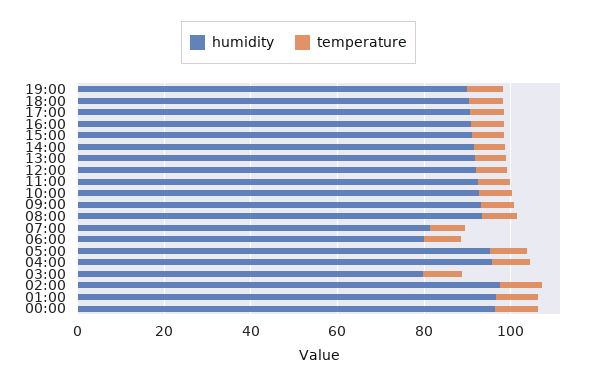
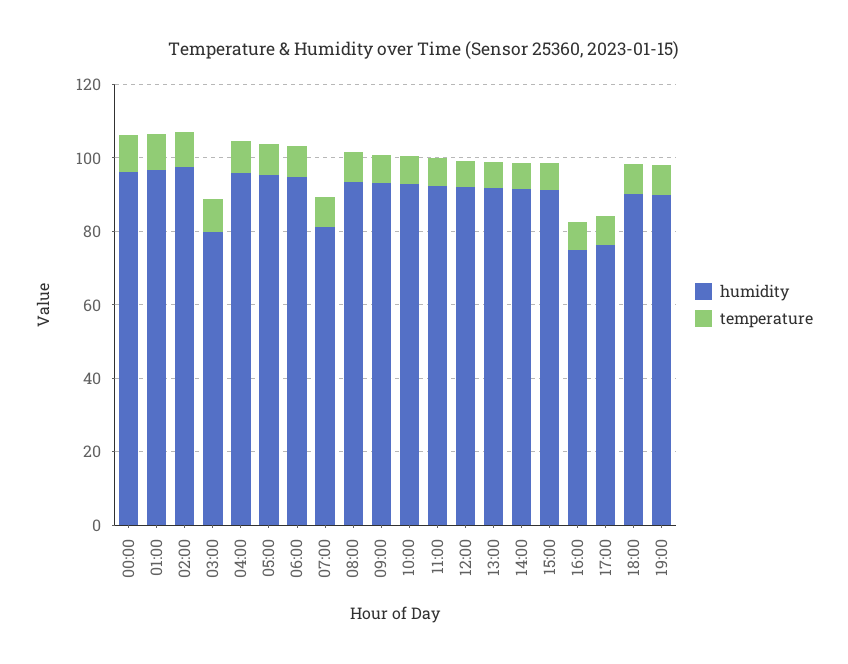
  {
    "humidity": {
      "19:00": 90,
      "18:00": 90,
-     "17:00": 90,
+     "17:00": 75,
-     "16:00": 90,
+     "16:00": 75,
      "15:00": 90,
      "14:00": 90,
      "13:00": 90,
      "12:00": 90,
      "11:00": 95,
      "10:00": 95,
      "09:00": 95,
      "08:00": 95,
      "07:00": 80,
-     "06:00": 80,
+     "06:00": 95,
      "05:00": 95,
      "04:00": 95,
      "03:00": 80,
      "02:00": 100,
      "01:00": 95,
      "00:00": 95
    },
    "temperature": {
      "19:00": 10,
      "18:00": 10,
      "17:00": 10,
      "16:00": 10,
      "15:00": 5,
      "14:00": 5,
      "13:00": 5,
      "12:00": 5,
      "11:00": 5,
      "10:00": 10,
      "09:00": 10,
      "08:00": 10,
      "07:00": 10,
      "06:00": 10,
      "05:00": 10,
      "04:00": 10,
      "03:00": 10,
      "02:00": 10,
      "01:00": 10,
      "00:00": 10
    }
  }

